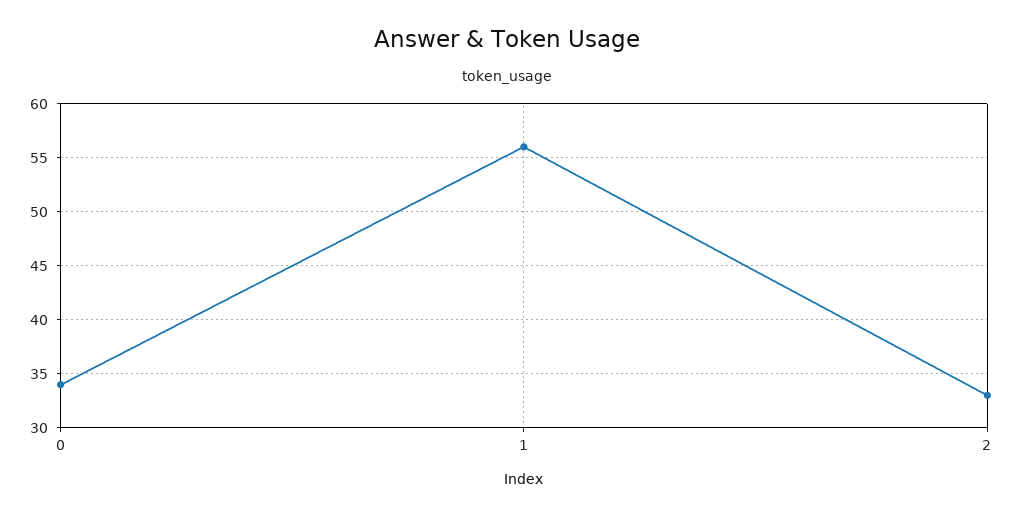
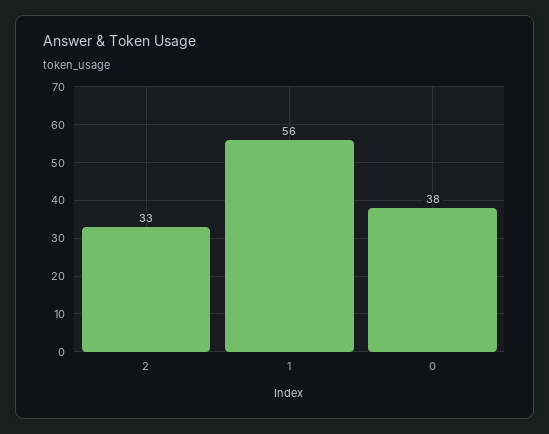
  {
-   "0": 34,
+   "0": 38,
    "1": 56,
    "2": 33
  }

